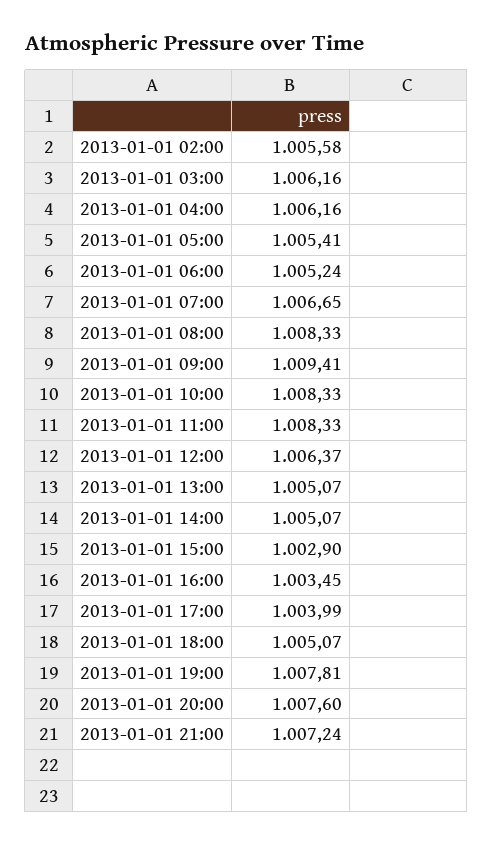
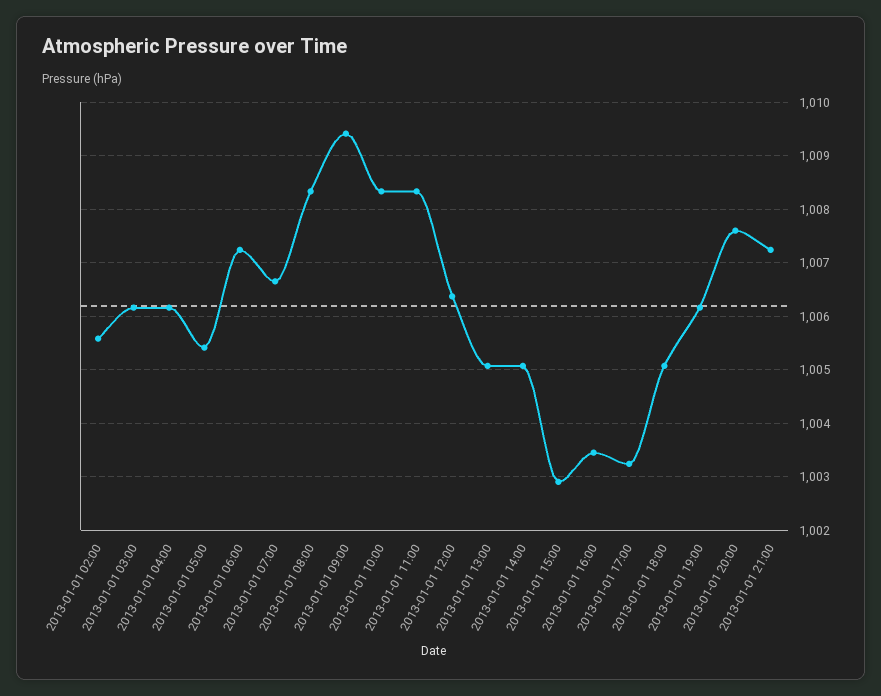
  {
    "2013-01-01 02:00": 1005.58,
    "2013-01-01 03:00": 1006.16,
    "2013-01-01 04:00": 1006.16,
    "2013-01-01 05:00": 1005.41,
-   "2013-01-01 06:00": 1005.24,
+   "2013-01-01 06:00": 1007.2,
    "2013-01-01 07:00": 1006.65,
    "2013-01-01 08:00": 1008.33,
    "2013-01-01 09:00": 1009.41,
    "2013-01-01 10:00": 1008.33,
    "2013-01-01 11:00": 1008.33,
    "2013-01-01 12:00": 1006.37,
    "2013-01-01 13:00": 1005.07,
    "2013-01-01 14:00": 1005.07,
    "2013-01-01 15:00": 1002.9,
    "2013-01-01 16:00": 1003.45,
-   "2013-01-01 17:00": 1003.99,
+   "2013-01-01 17:00": 1003.2,
    "2013-01-01 18:00": 1005.07,
-   "2013-01-01 19:00": 1007.81,
+   "2013-01-01 19:00": 1006.2,
    "2013-01-01 20:00": 1007.6,
    "2013-01-01 21:00": 1007.24
  }

